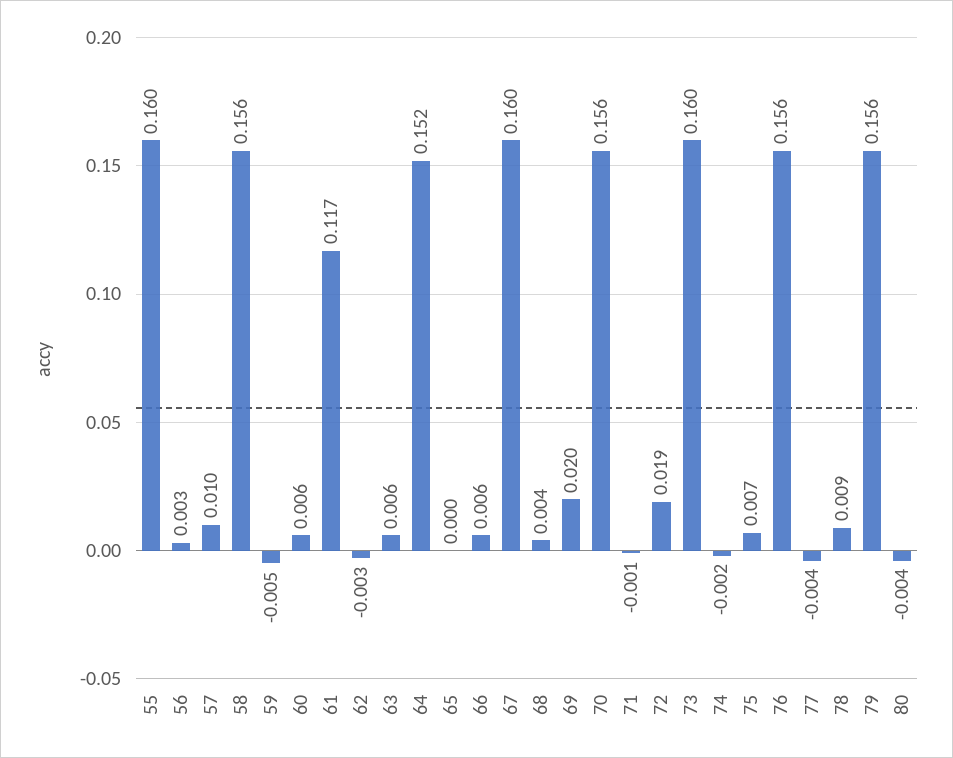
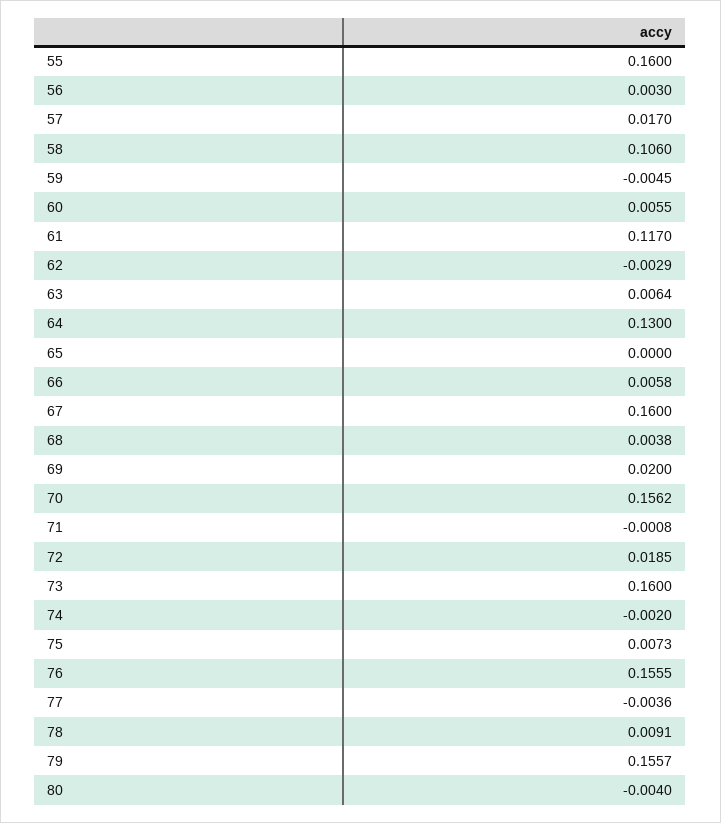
  {
    "55": 0.16,
    "56": 0.003,
-   "57": 0.01,
+   "57": 0.017,
-   "58": 0.156,
+   "58": 0.106,
    "59": -0.0045,
    "60": 0.0055,
    "61": 0.117,
    "62": -0.0029,
    "63": 0.0064,
-   "64": 0.152,
+   "64": 0.13,
    "65": 0,
    "66": 0.0058,
    "67": 0.16,
    "68": 0.0038,
    "69": 0.02,
    "70": 0.1562,
    "71": -0.0008,
    "72": 0.0185,
    "73": 0.16,
    "74": -0.002,
    "75": 0.0073,
    "76": 0.1555,
    "77": -0.0036,
    "78": 0.0091,
    "79": 0.1557,
    "80": -0.004
  }

